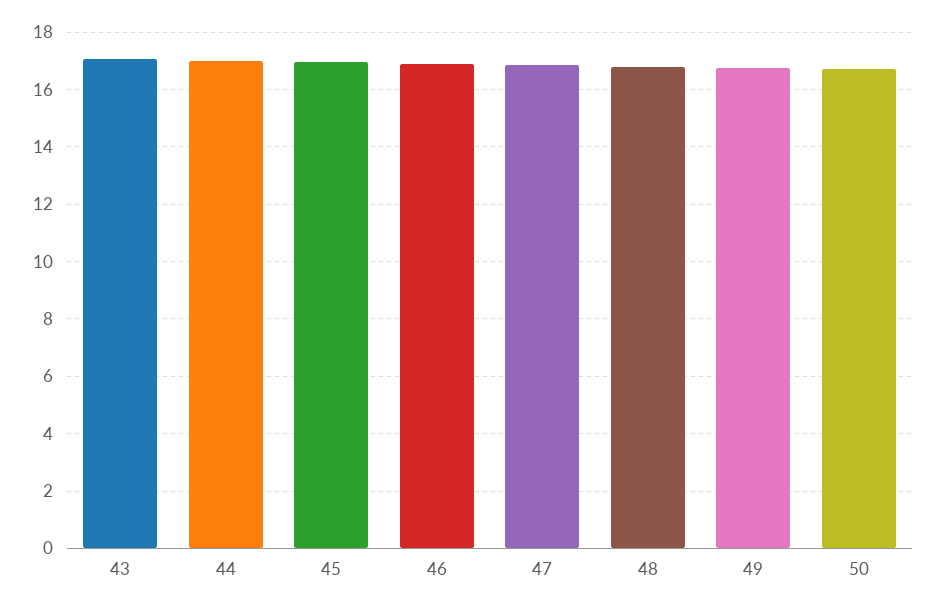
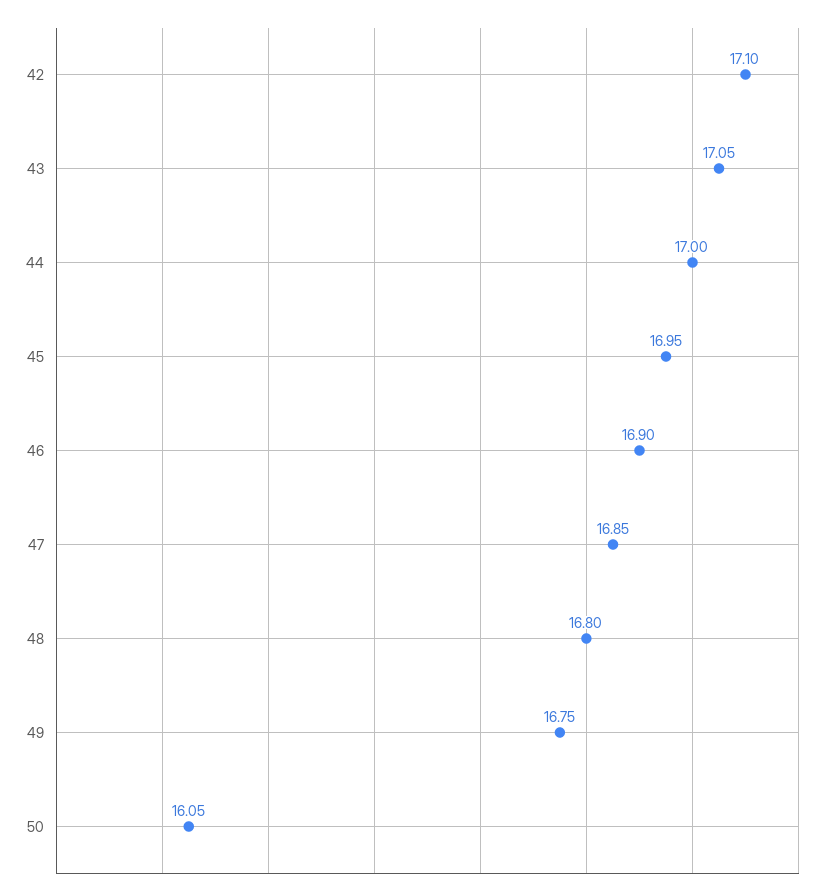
  {
    "43": 17.05,
    "44": 17,
    "45": 16.95,
    "46": 16.9,
    "47": 16.85,
    "48": 16.8,
    "49": 16.75,
-   "50": 16.75
+   "50": 16.05,
+   "42": 17.1
  }

